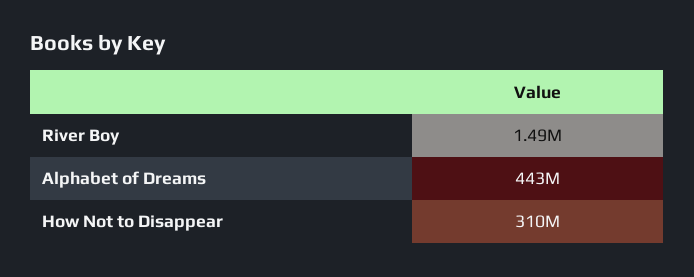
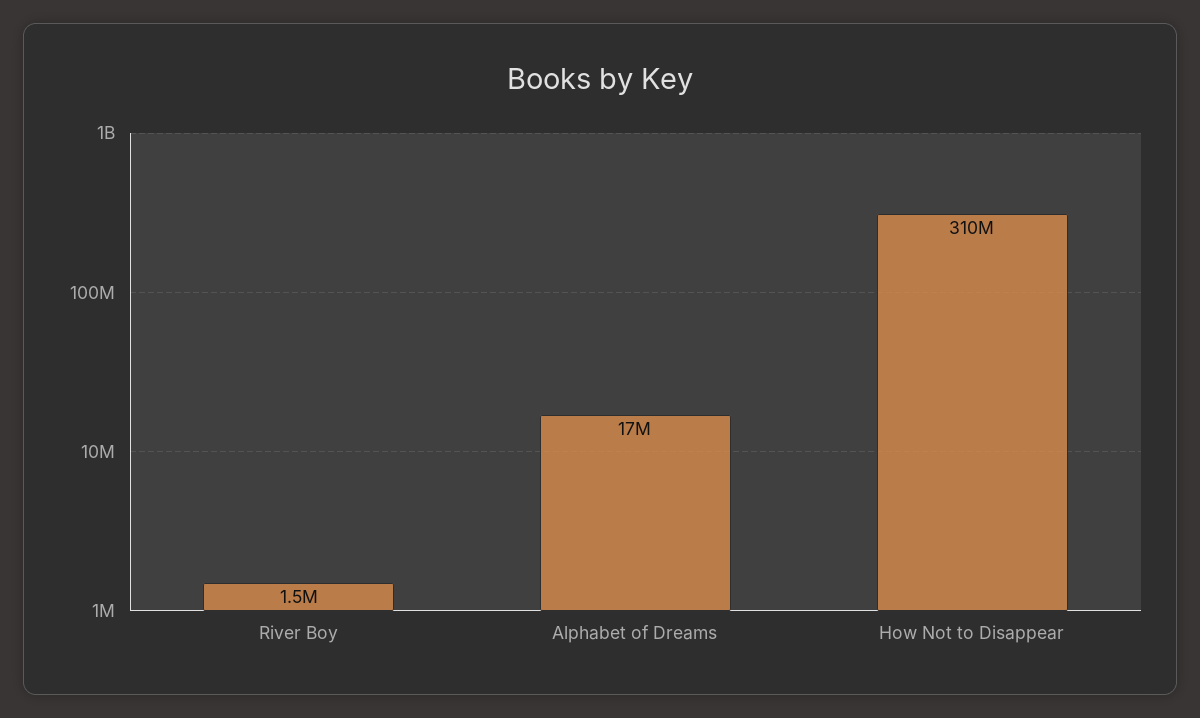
  {
    "River Boy": 1490000,
-   "Alphabet of Dreams": 443000000,
+   "Alphabet of Dreams": 17000000,
    "How Not to Disappear": 310000000
  }

